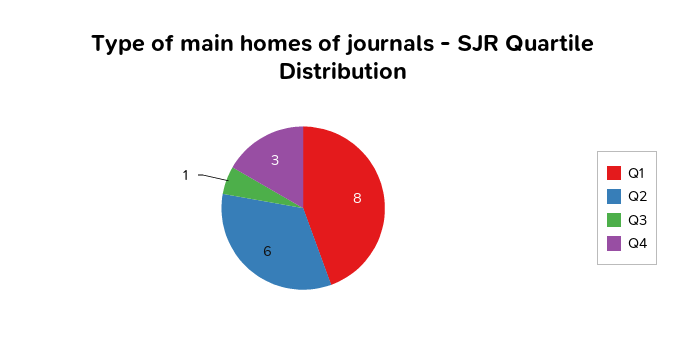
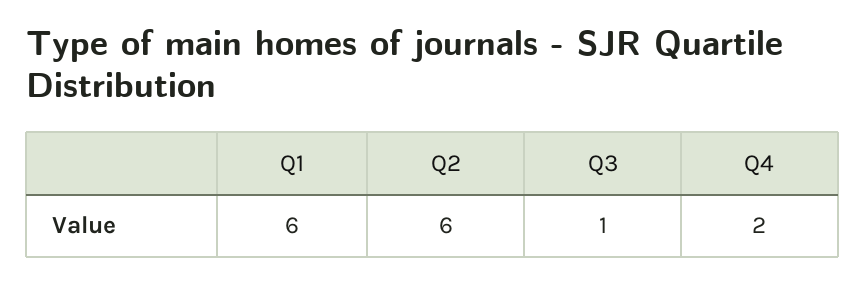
  {
-   "Q1": 8,
+   "Q1": 6,
    "Q2": 6,
    "Q3": 1,
-   "Q4": 3
+   "Q4": 2
  }

